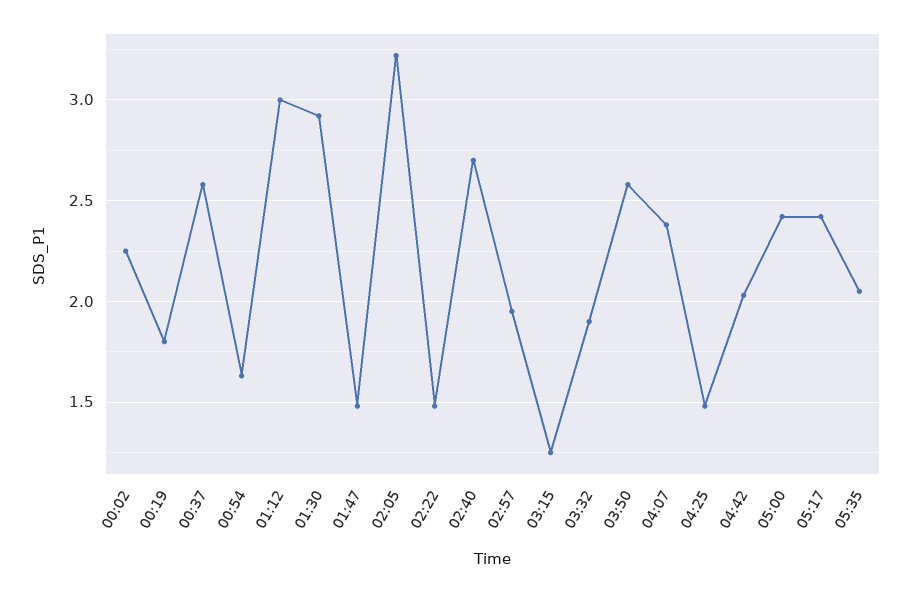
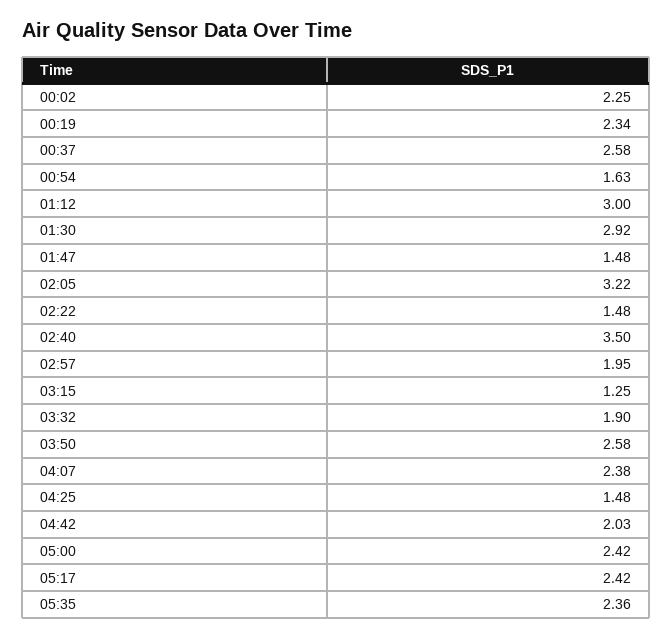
  {
    "00:02": 2.25,
-   "00:19": 1.8,
+   "00:19": 2.34,
    "00:37": 2.58,
    "00:54": 1.63,
    "01:12": 3,
    "01:30": 2.92,
    "01:47": 1.48,
    "02:05": 3.22,
    "02:22": 1.48,
-   "02:40": 2.7,
+   "02:40": 3.5,
    "02:57": 1.95,
    "03:15": 1.25,
    "03:32": 1.9,
    "03:50": 2.58,
    "04:07": 2.38,
    "04:25": 1.48,
    "04:42": 2.03,
    "05:00": 2.42,
    "05:17": 2.42,
-   "05:35": 2.05
+   "05:35": 2.36
  }

